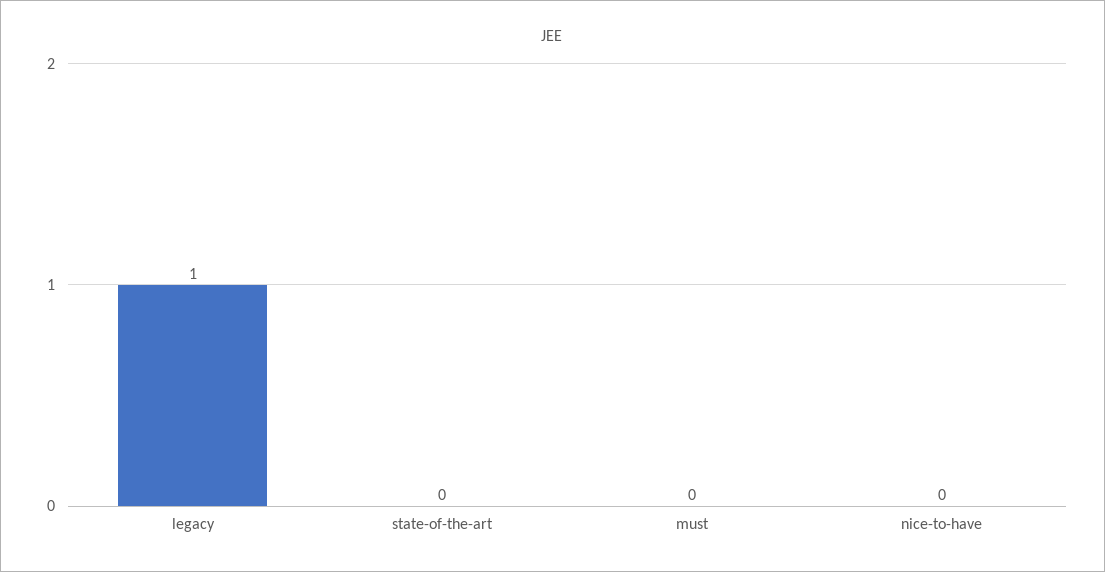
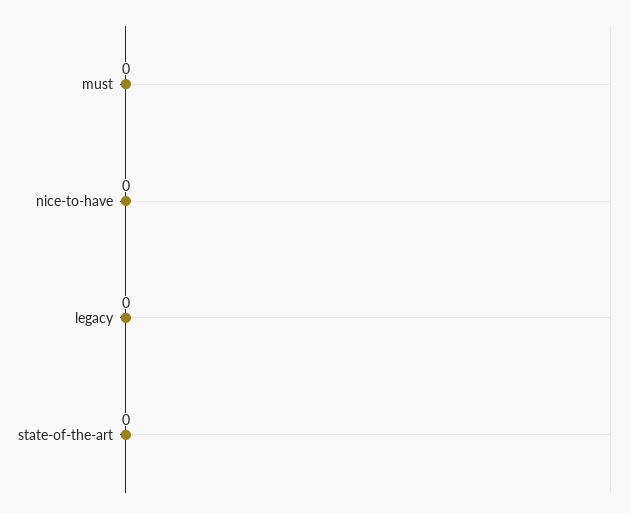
  {
-   "legacy": 1,
+   "legacy": 0,
    "state-of-the-art": 0,
    "must": 0,
    "nice-to-have": 0
  }

